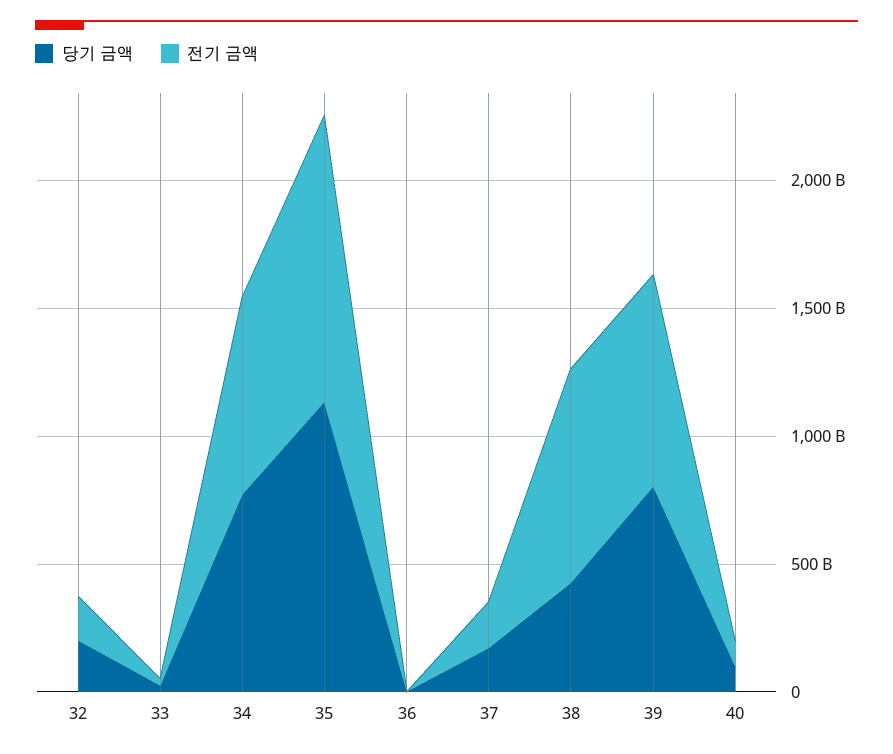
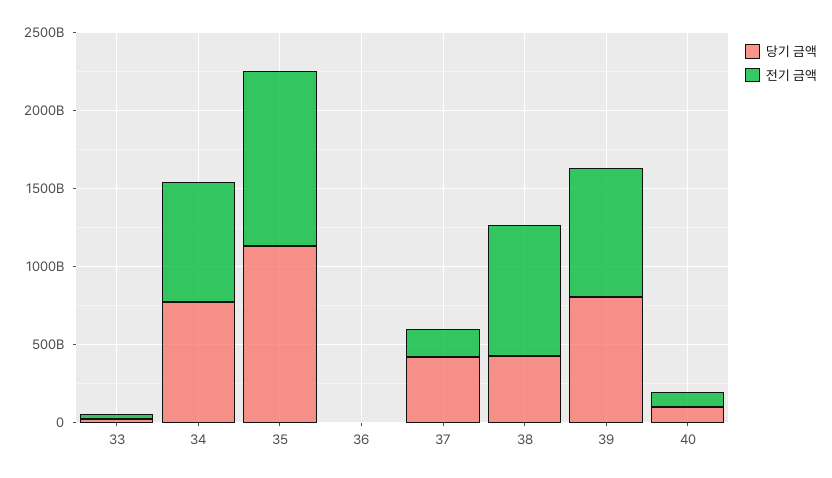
  {
    "당기 금액": {
-     "32": 200000000000,
      "33": 0,
      "34": 800000000000,
      "35": 1100000000000,
      "36": 0,
-     "37": 200000000000,
+     "37": 400000000000,
      "38": 400000000000,
      "39": 800000000000,
      "40": 100000000000
    },
    "전기 금액": {
-     "32": 200000000000,
      "33": 0,
      "34": 800000000000,
      "35": 1100000000000,
      "36": 0,
      "37": 200000000000,
      "38": 800000000000,
      "39": 800000000000,
      "40": 100000000000
    }
  }

